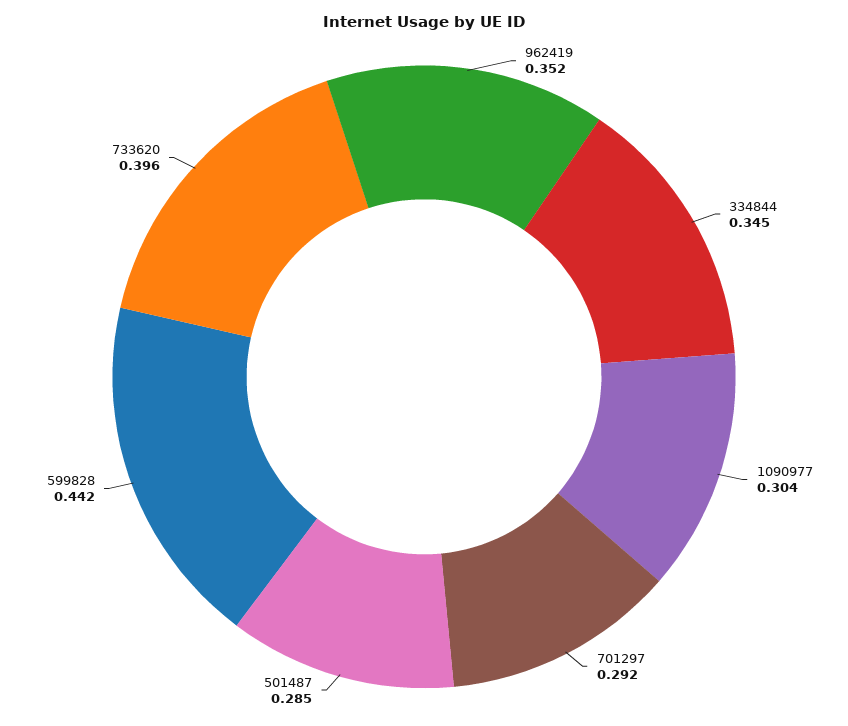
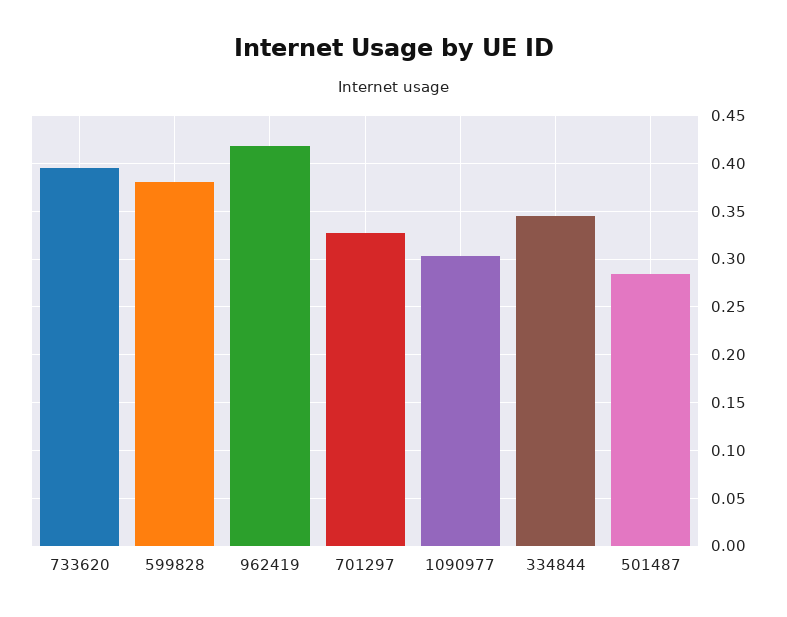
  {
-   "962419": 0.352,
+   "962419": 0.42,
    "334844": 0.345,
    "1090977": 0.304,
-   "701297": 0.292,
+   "701297": 0.33,
    "501487": 0.285,
-   "599828": 0.442,
+   "599828": 0.38,
    "733620": 0.396
  }

